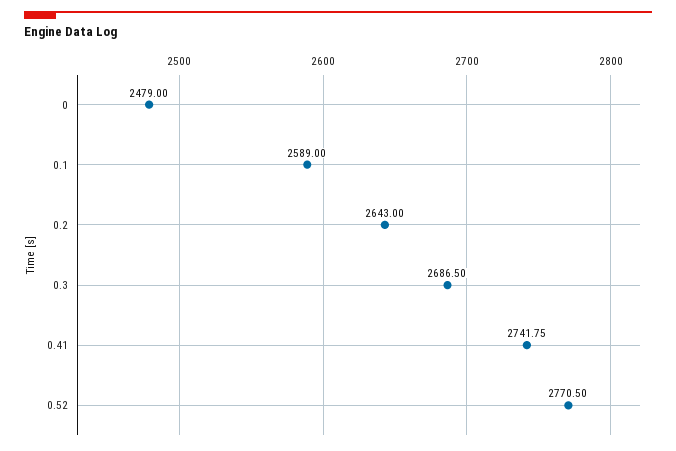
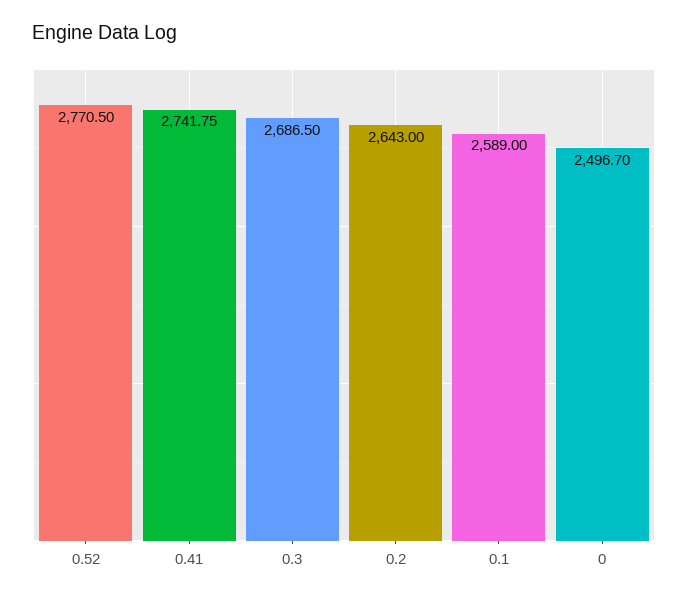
  {
-   "0": 2479,
+   "0": 2496.7,
    "0.1": 2589,
    "0.2": 2643,
    "0.3": 2686.5,
    "0.41": 2741.75,
    "0.52": 2770.5
  }

